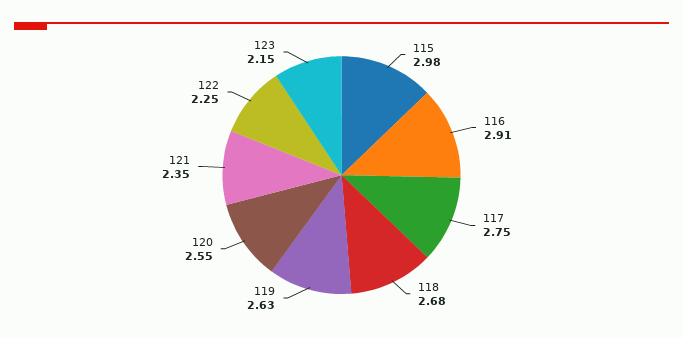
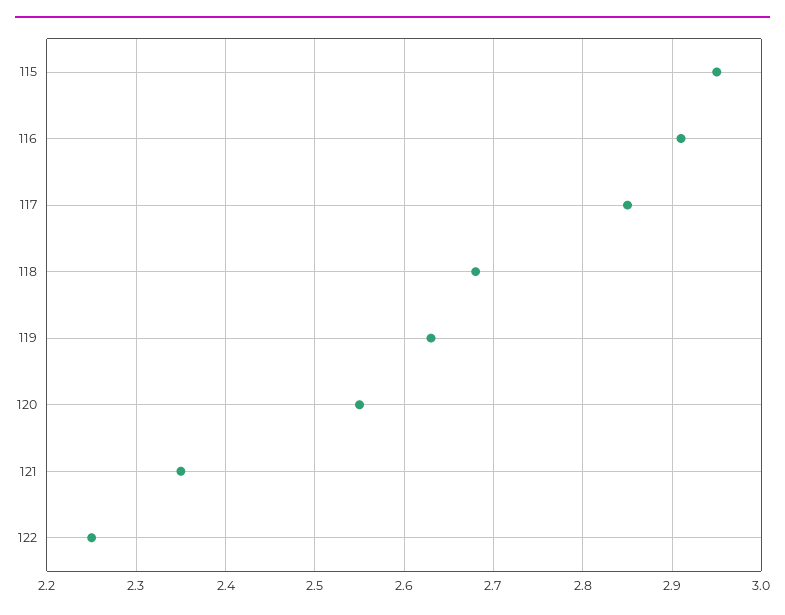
  {
-   "115": 2.98,
+   "115": 2.95,
    "116": 2.91,
-   "117": 2.75,
+   "117": 2.85,
    "118": 2.68,
    "119": 2.63,
    "120": 2.55,
    "121": 2.35,
-   "122": 2.25,
+   "122": 2.25
-   "123": 2.15
  }

